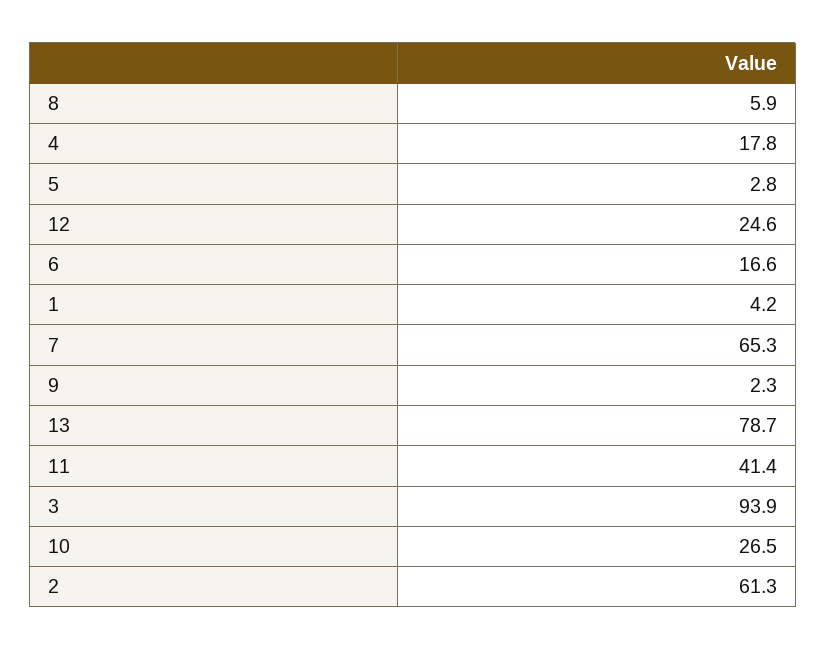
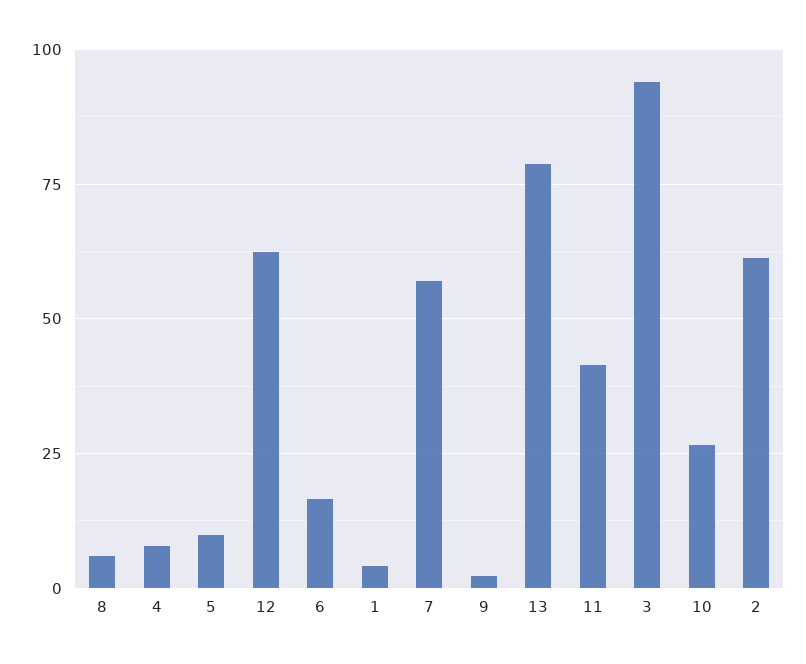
  {
    "8": 5.9,
-   "4": 17.8,
+   "4": 7.5,
-   "5": 2.8,
+   "5": 10,
-   "12": 24.6,
+   "12": 62.5,
    "6": 16.6,
    "1": 4.2,
-   "7": 65.3,
+   "7": 57.5,
    "9": 2.3,
    "13": 78.7,
    "11": 41.4,
    "3": 93.9,
    "10": 26.5,
    "2": 61.3
  }

